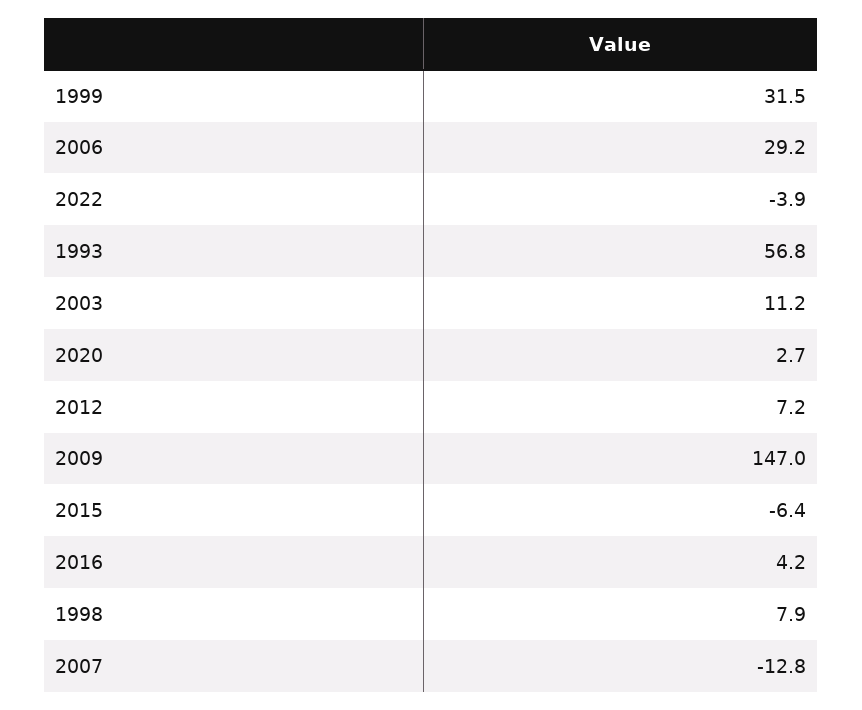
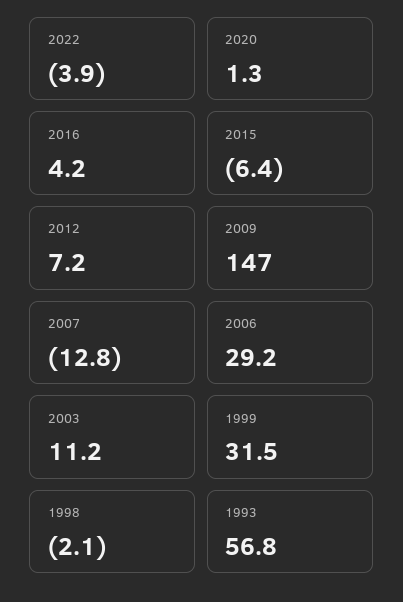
  {
    "1999": 31.5,
    "2006": 29.2,
    "2022": -3.9,
    "1993": 56.8,
    "2003": 11.2,
-   "2020": 2.7,
+   "2020": 1.3,
    "2012": 7.2,
    "2009": 147,
    "2015": -6.4,
    "2016": 4.2,
-   "1998": 7.9,
+   "1998": -2.1,
    "2007": -12.8
  }

